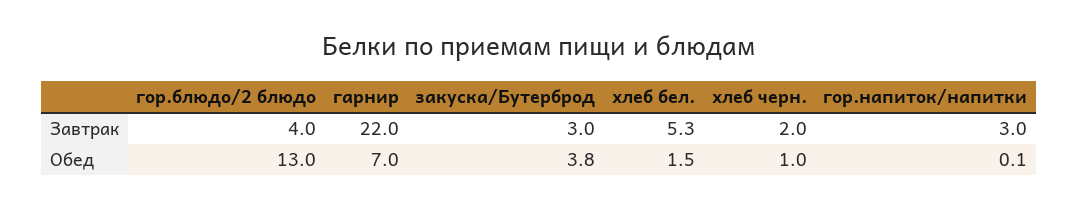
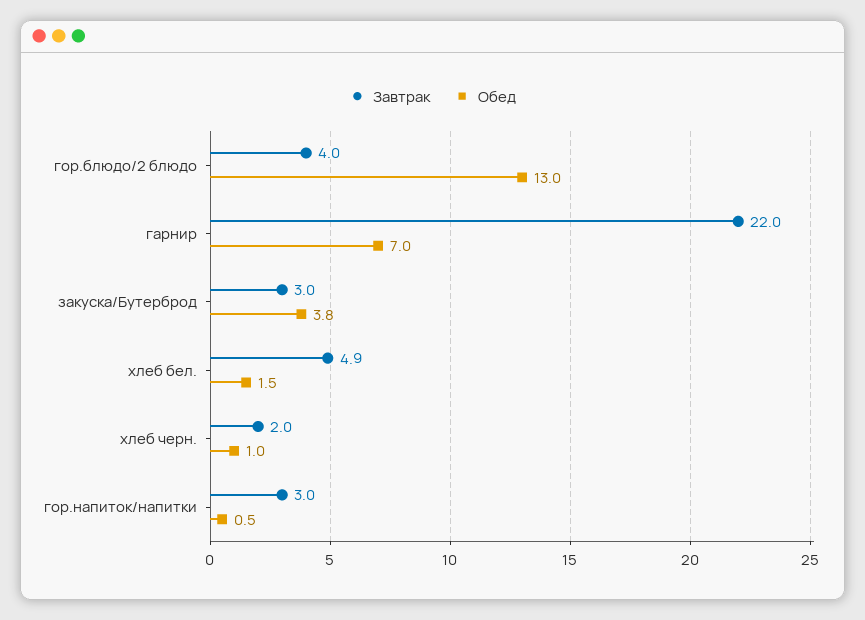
  {
    "Завтрак": {
      "гор.блюдо/2 блюдо": 4,
      "гарнир": 22,
      "закуска/Бутерброд": 3,
-     "хлеб бел.": 5.3,
+     "хлеб бел.": 4.9,
      "хлеб черн.": 2,
      "гор.напиток/напитки": 3
    },
    "Обед": {
      "гор.блюдо/2 блюдо": 13,
      "гарнир": 7,
      "закуска/Бутерброд": 3.8,
      "хлеб бел.": 1.5,
      "хлеб черн.": 1,
-     "гор.напиток/напитки": 0.1
+     "гор.напиток/напитки": 0.5
    }
  }

